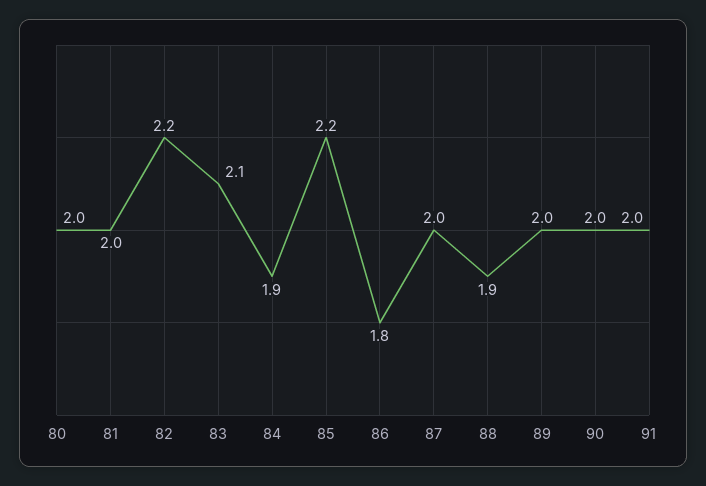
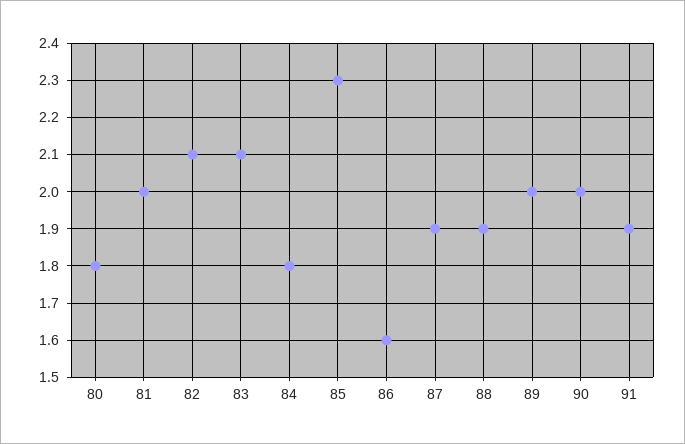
  {
-   "80": 2,
+   "80": 1.8,
    "81": 2,
-   "82": 2.2,
+   "82": 2.1,
    "83": 2.1,
-   "84": 1.9,
+   "84": 1.8,
-   "85": 2.2,
+   "85": 2.3,
-   "86": 1.8,
+   "86": 1.6,
-   "87": 2,
+   "87": 1.9,
    "88": 1.9,
    "89": 2,
    "90": 2,
-   "91": 2
+   "91": 1.9
  }

